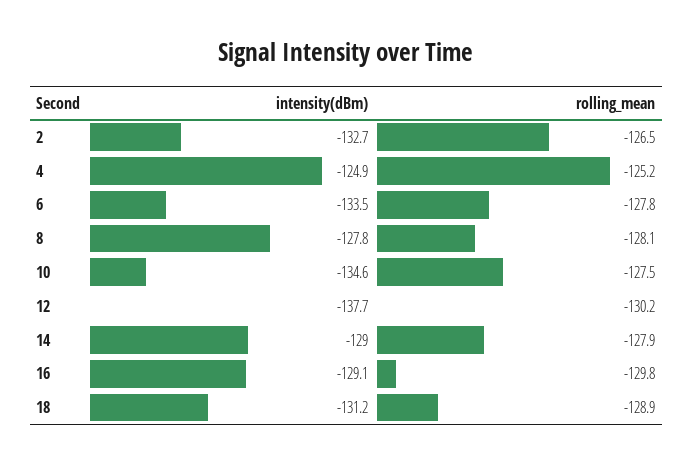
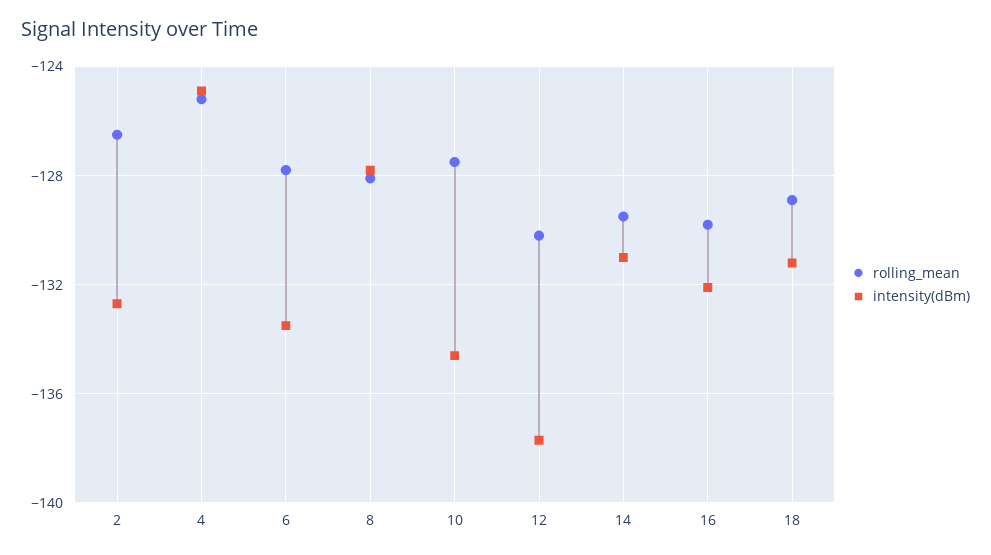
  {
    "intensity(dBm)": {
      "2": -132.7,
      "4": -124.9,
      "6": -133.5,
      "8": -127.8,
      "10": -134.6,
      "12": -137.7,
-     "14": -129,
+     "14": -131,
-     "16": -129.1,
+     "16": -132,
      "18": -131.2
    },
    "rolling_mean": {
      "2": -126.5,
      "4": -125.2,
      "6": -127.8,
      "8": -128.1,
      "10": -127.5,
      "12": -130.2,
-     "14": -127.9,
+     "14": -129.5,
      "16": -129.8,
      "18": -128.9
    }
  }

